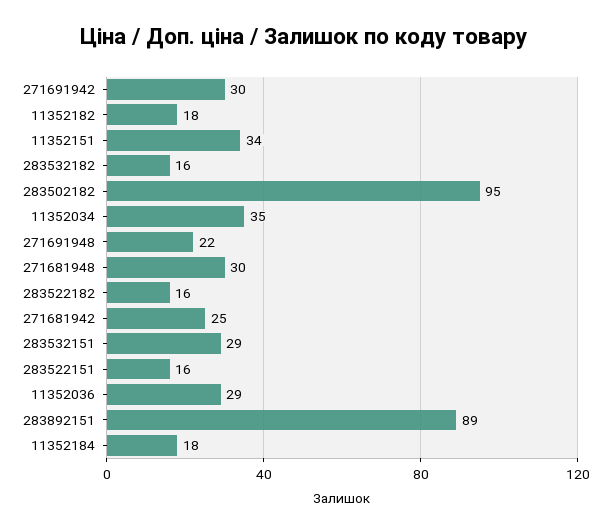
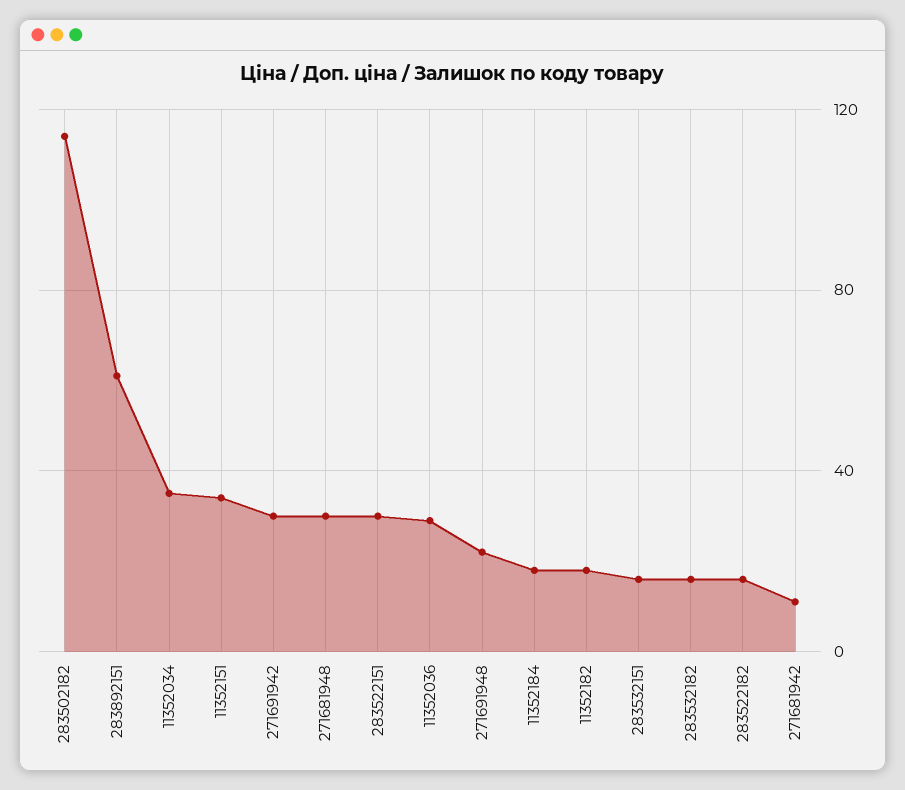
  {
    "271691942": 30,
    "11352182": 18,
    "11352151": 34,
    "283532182": 16,
-   "283502182": 95,
+   "283502182": 115,
    "11352034": 35,
    "271691948": 22,
    "271681948": 30,
    "283522182": 16,
-   "271681942": 25,
+   "271681942": 10,
-   "283532151": 29,
+   "283532151": 15,
-   "283522151": 16,
+   "283522151": 30,
    "11352036": 29,
-   "283892151": 89,
+   "283892151": 60,
    "11352184": 18
  }

